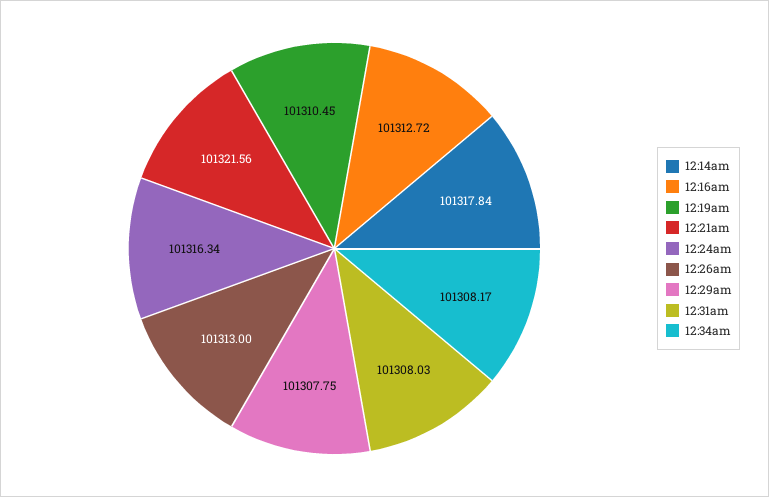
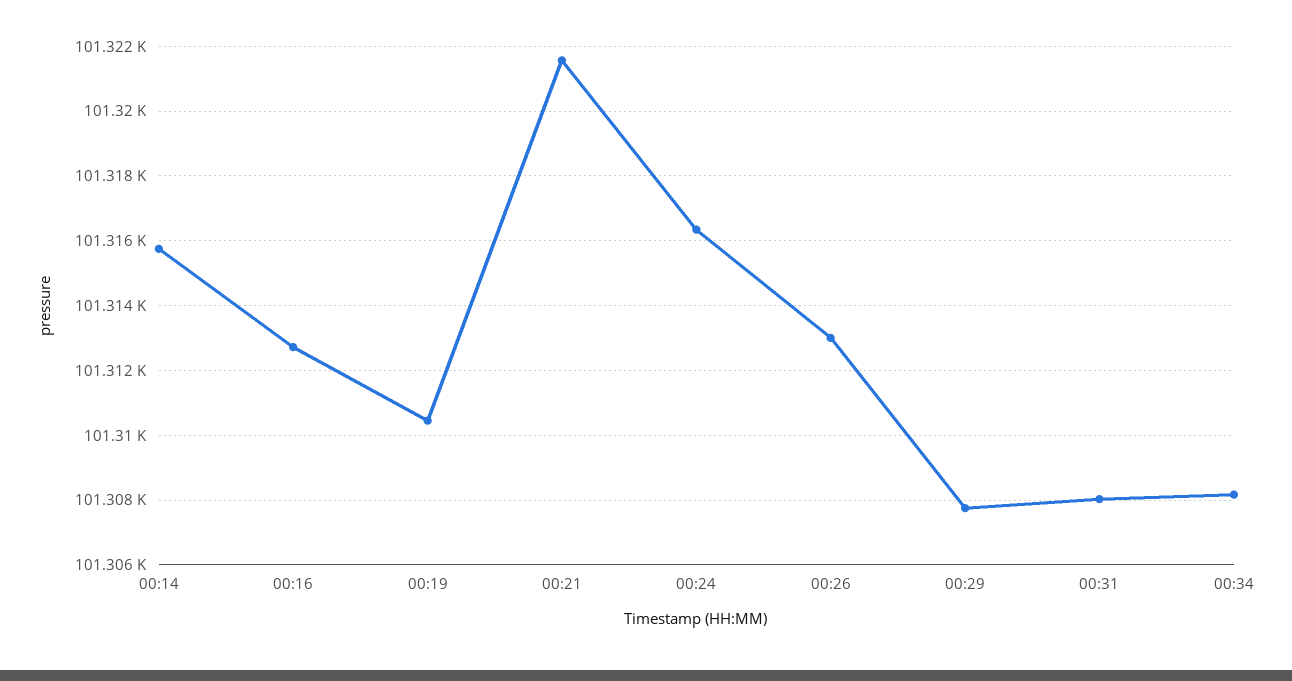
  {
-   "12:14am": 101317.84,
+   "12:14am": 101315.8,
    "12:16am": 101312.72,
    "12:19am": 101310.45,
    "12:21am": 101321.56,
    "12:24am": 101316.34,
    "12:26am": 101313,
    "12:29am": 101307.75,
    "12:31am": 101308.03,
    "12:34am": 101308.17
  }

